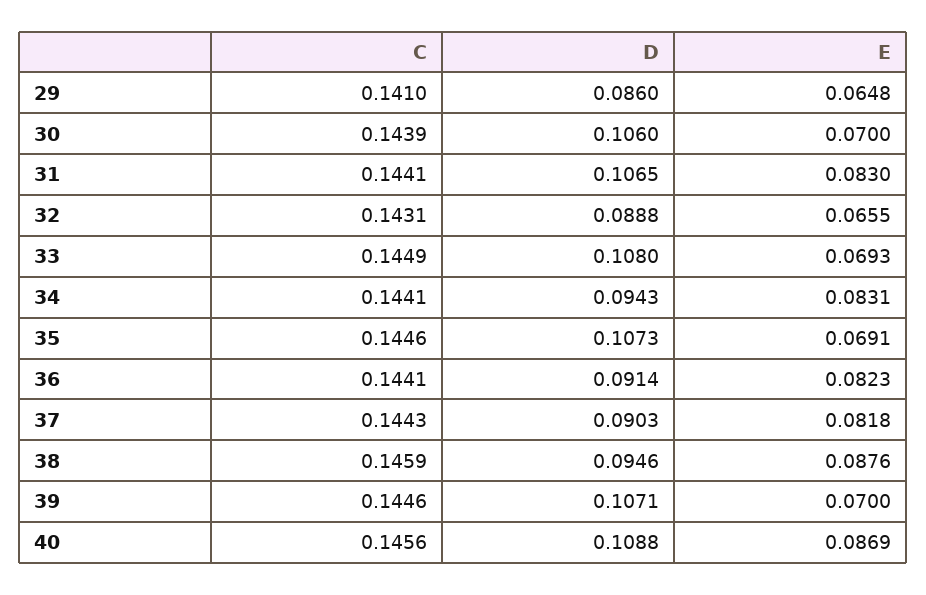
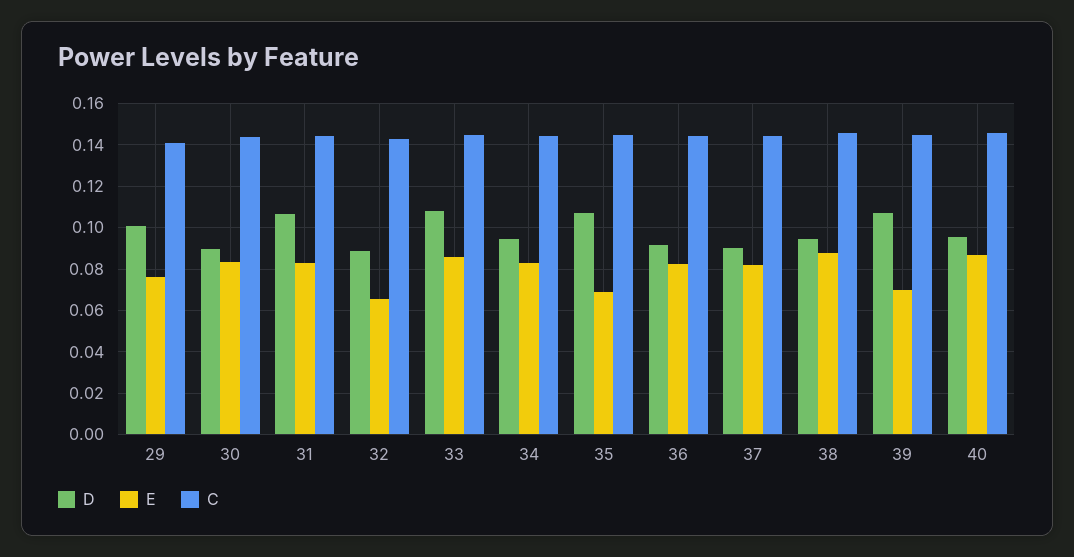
  {
    "C": {
      "29": 0.141,
      "30": 0.1439,
      "31": 0.1441,
      "32": 0.1431,
      "33": 0.1449,
      "34": 0.1441,
      "35": 0.1446,
      "36": 0.1441,
      "37": 0.1443,
      "38": 0.1459,
      "39": 0.1446,
      "40": 0.1456
    },
    "D": {
-     "29": 0.086,
+     "29": 0.1,
-     "30": 0.106,
+     "30": 0.09,
      "31": 0.1065,
      "32": 0.0888,
      "33": 0.108,
      "34": 0.0943,
      "35": 0.1073,
      "36": 0.0914,
      "37": 0.0903,
      "38": 0.0946,
      "39": 0.1071,
-     "40": 0.1088
+     "40": 0.095
    },
    "E": {
-     "29": 0.0648,
+     "29": 0.075,
-     "30": 0.07,
+     "30": 0.085,
      "31": 0.083,
      "32": 0.0655,
-     "33": 0.0693,
+     "33": 0.085,
      "34": 0.0831,
      "35": 0.0691,
      "36": 0.0823,
      "37": 0.0818,
      "38": 0.0876,
      "39": 0.07,
      "40": 0.0869
    }
  }

